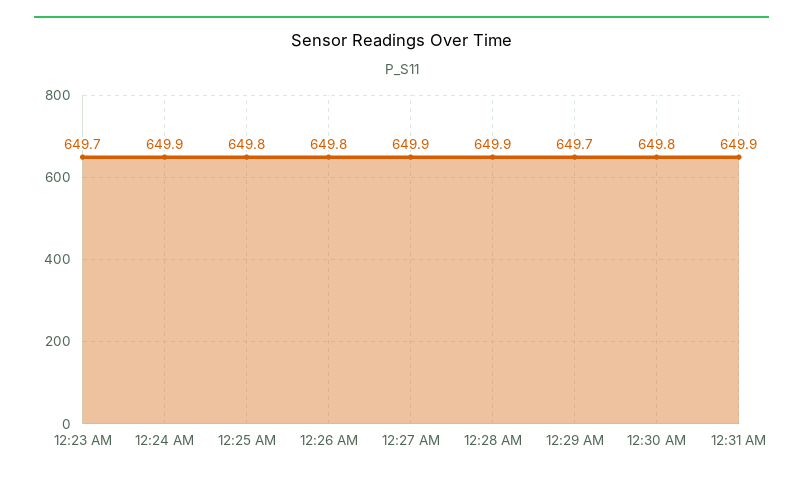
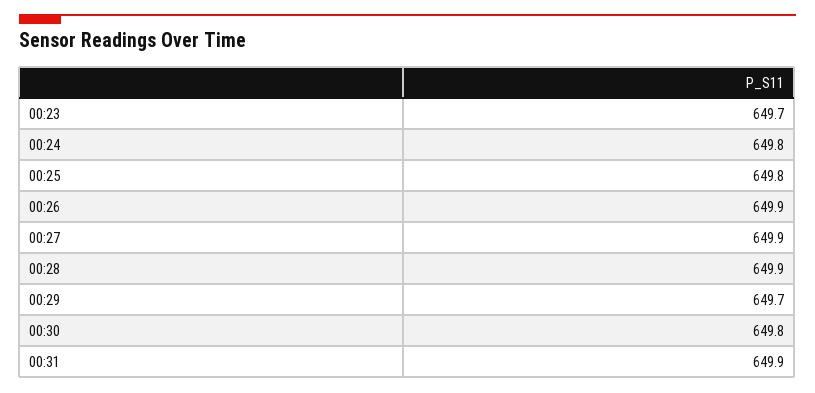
  {
    "12:23 AM": 649.7,
-   "12:24 AM": 649.9,
+   "12:24 AM": 649.8,
    "12:25 AM": 649.8,
-   "12:26 AM": 649.8,
+   "12:26 AM": 649.9,
    "12:27 AM": 649.9,
    "12:28 AM": 649.9,
    "12:29 AM": 649.7,
    "12:30 AM": 649.8,
    "12:31 AM": 649.9
  }

